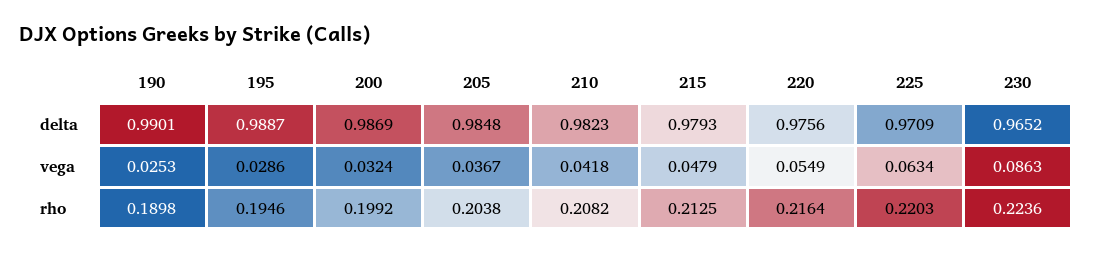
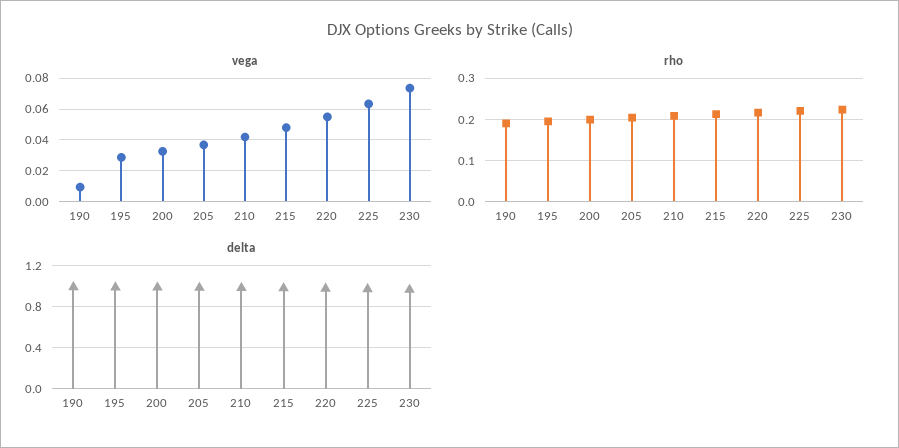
  {
    "delta": {
      "190": 0.9901,
      "195": 0.9887,
      "200": 0.9869,
      "205": 0.9848,
      "210": 0.9823,
      "215": 0.9793,
      "220": 0.9756,
      "225": 0.9709,
      "230": 0.9652
    },
    "vega": {
-     "190": 0.0253,
+     "190": 0.01,
      "195": 0.0286,
      "200": 0.0324,
      "205": 0.0367,
      "210": 0.0418,
      "215": 0.0479,
      "220": 0.0549,
      "225": 0.0634,
-     "230": 0.0863
+     "230": 0.075
    },
    "rho": {
      "190": 0.1898,
      "195": 0.1946,
      "200": 0.1992,
      "205": 0.2038,
      "210": 0.2082,
      "215": 0.2125,
      "220": 0.2164,
      "225": 0.2203,
      "230": 0.2236
    }
  }

